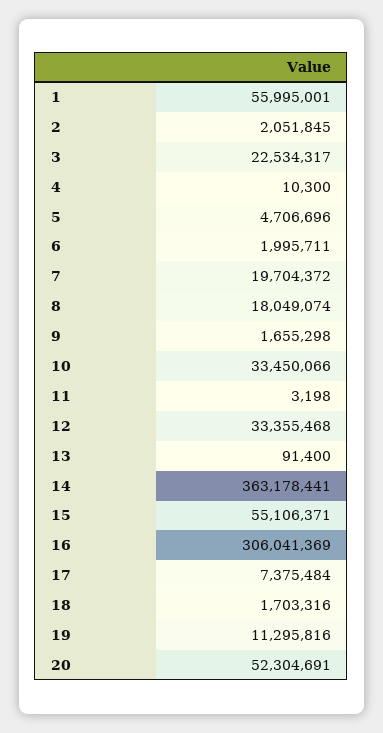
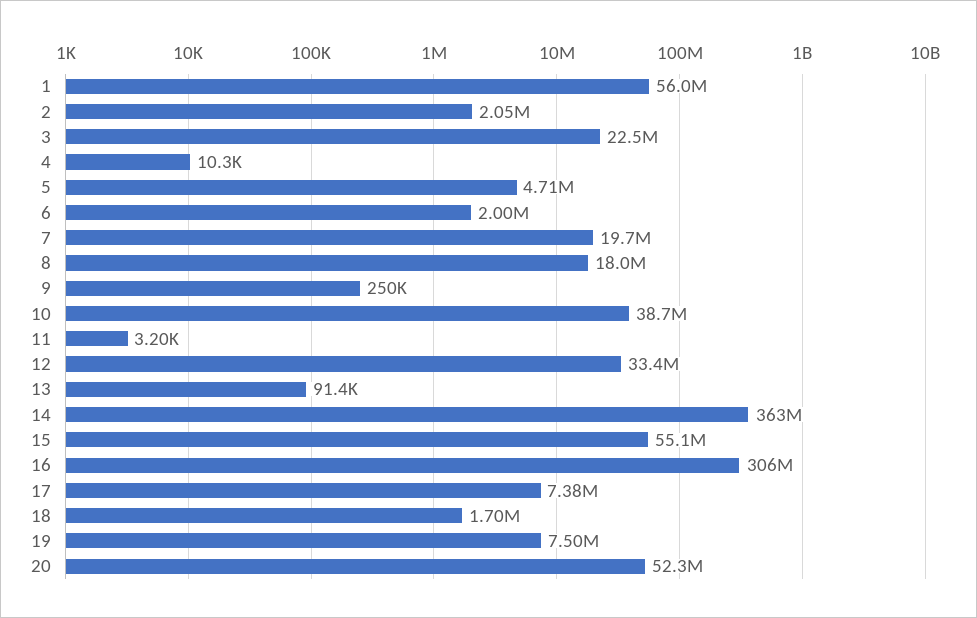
  {
    "1": 55995001,
    "2": 2051845,
    "3": 22534317,
    "4": 10300,
    "5": 4706696,
    "6": 1995711,
    "7": 19704372,
    "8": 18049074,
-   "9": 1655298,
+   "9": 250000,
-   "10": 33450066,
+   "10": 38700000,
    "11": 3198,
    "12": 33355468,
    "13": 91400,
    "14": 363178441,
    "15": 55106371,
    "16": 306041369,
    "17": 7375484,
    "18": 1703316,
-   "19": 11295816,
+   "19": 7500000,
    "20": 52304691
  }

